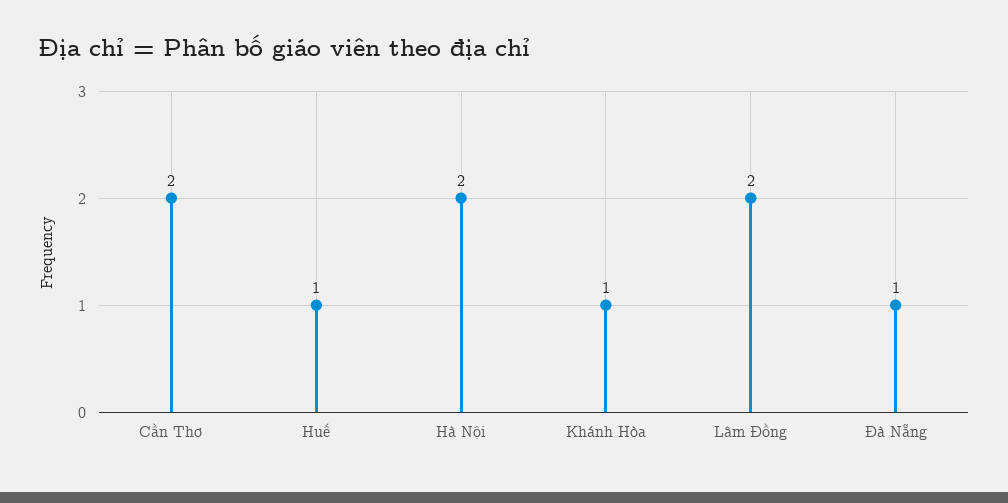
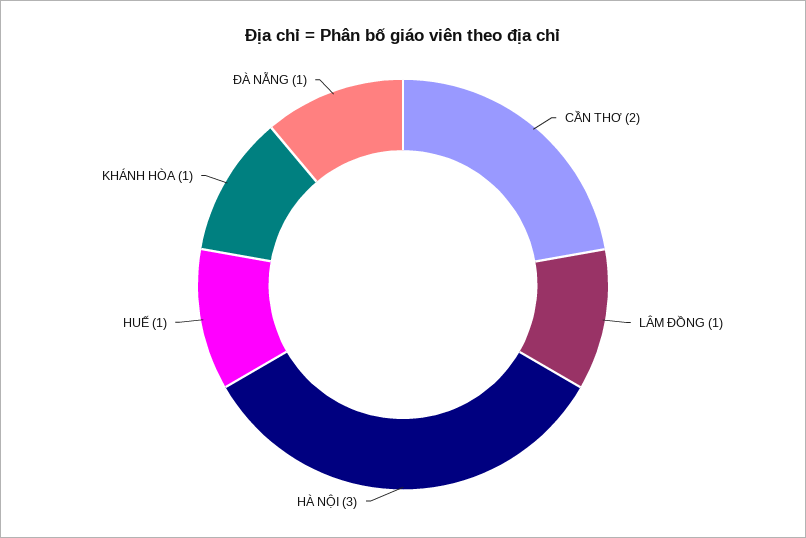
  {
    "Cần Thơ": 2,
    "Huế": 1,
-   "Hà Nội": 2,
+   "Hà Nội": 3,
    "Khánh Hòa": 1,
-   "Lâm Đồng": 2,
+   "Lâm Đồng": 1,
    "Đà Nẵng": 1
  }

